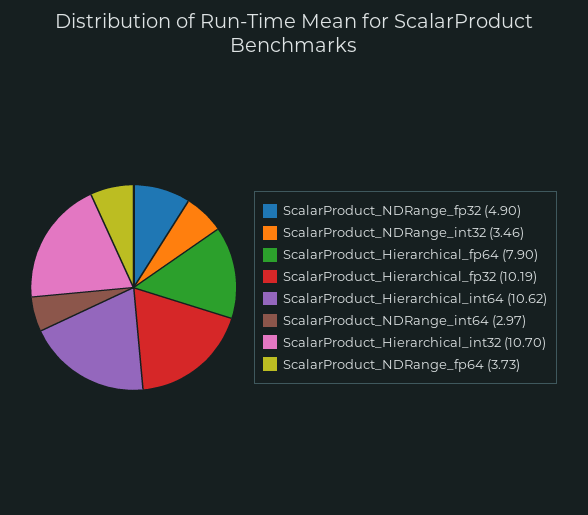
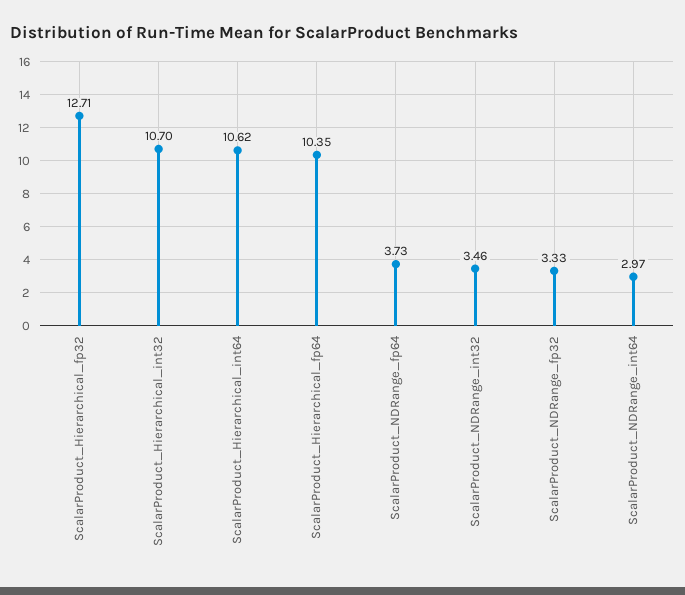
  {
-   "ScalarProduct_NDRange_fp32": 4.9,
+   "ScalarProduct_NDRange_fp32": 3.33,
    "ScalarProduct_NDRange_int32": 3.46,
-   "ScalarProduct_Hierarchical_fp64": 7.9,
+   "ScalarProduct_Hierarchical_fp64": 10.35,
-   "ScalarProduct_Hierarchical_fp32": 10.19,
+   "ScalarProduct_Hierarchical_fp32": 12.71,
    "ScalarProduct_Hierarchical_int64": 10.62,
    "ScalarProduct_NDRange_int64": 2.97,
    "ScalarProduct_Hierarchical_int32": 10.7,
    "ScalarProduct_NDRange_fp64": 3.73
  }

